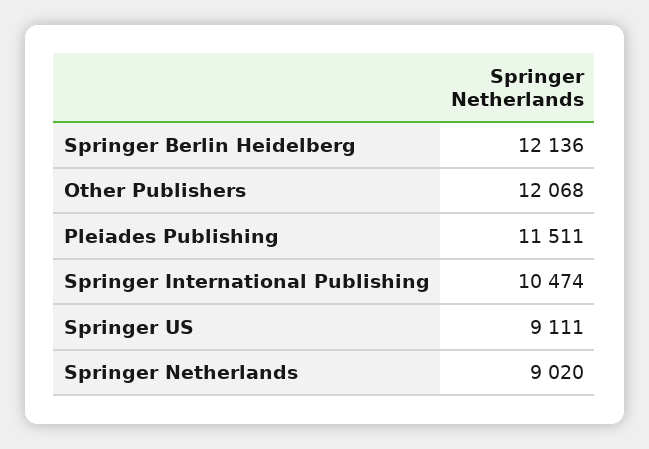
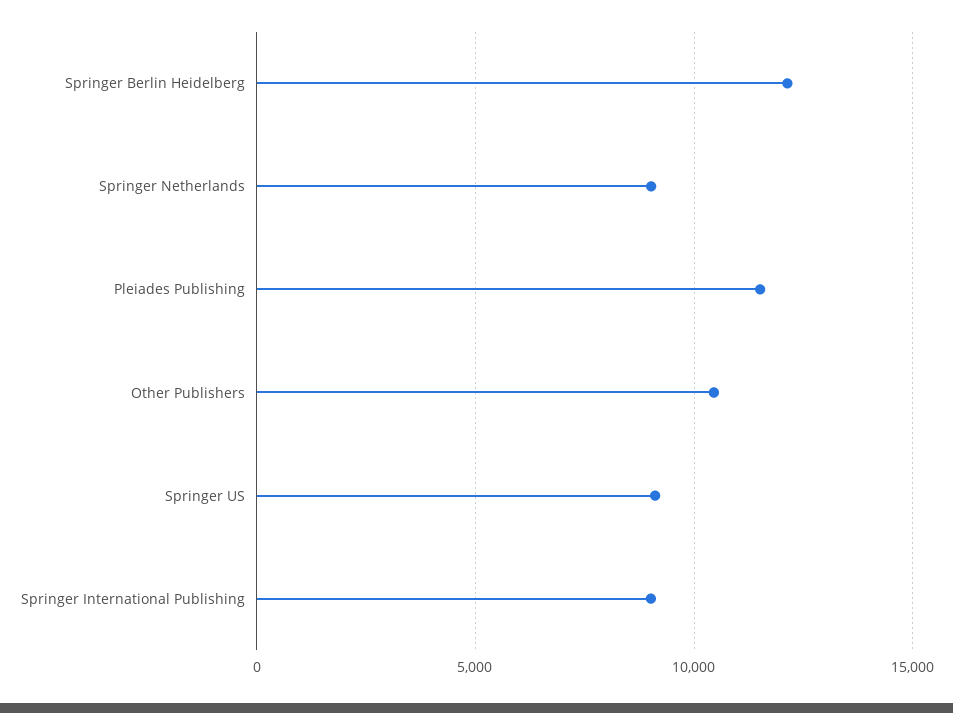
  {
    "Springer Berlin Heidelberg": 12136,
-   "Other Publishers": 12068,
+   "Other Publishers": 10500,
    "Pleiades Publishing": 11511,
-   "Springer International Publishing": 10474,
+   "Springer International Publishing": 9000,
    "Springer US": 9111,
    "Springer Netherlands": 9020
  }

